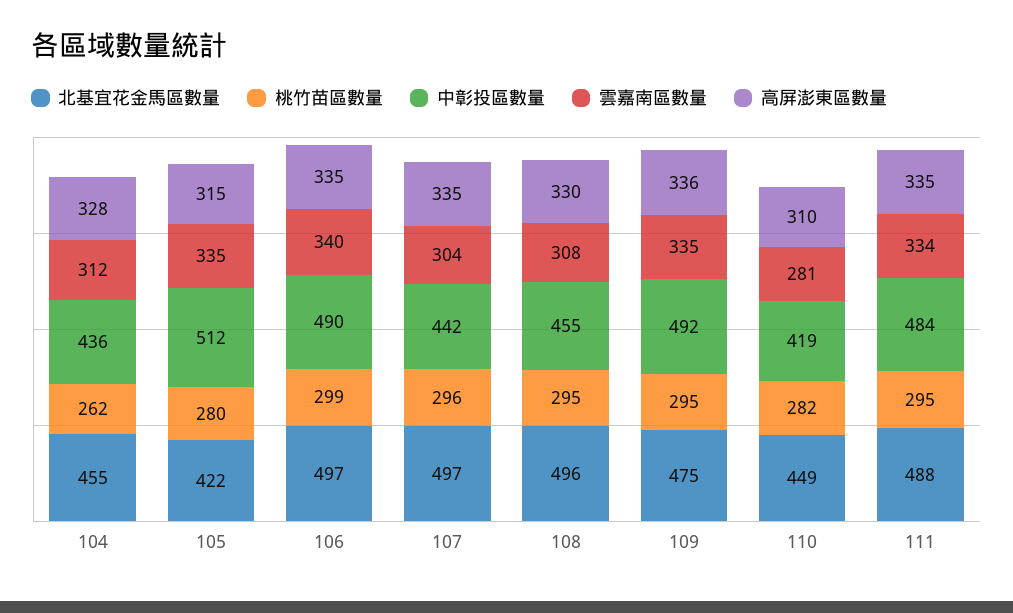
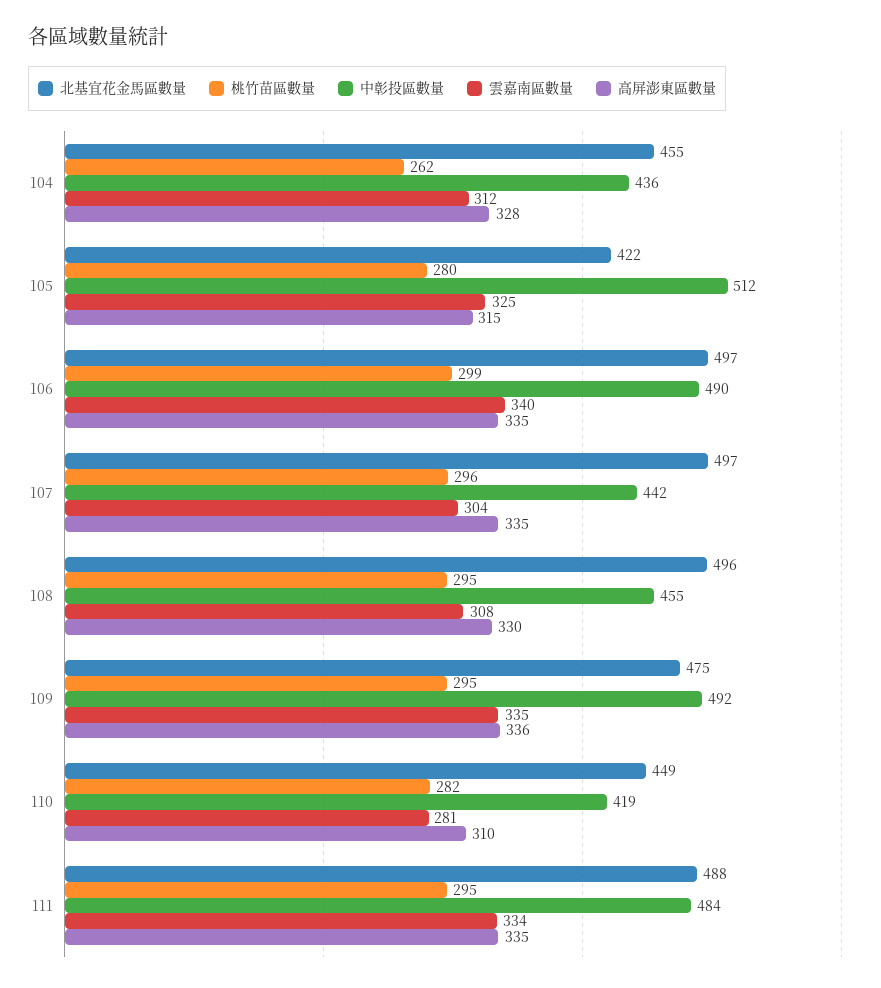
  {
    "北基宜花金馬區數量": {
      "104": 455,
      "105": 422,
      "106": 497,
      "107": 497,
      "108": 496,
      "109": 475,
      "110": 449,
      "111": 488
    },
    "桃竹苗區數量": {
      "104": 262,
      "105": 280,
      "106": 299,
      "107": 296,
      "108": 295,
      "109": 295,
      "110": 282,
      "111": 295
    },
    "中彰投區數量": {
      "104": 436,
      "105": 512,
      "106": 490,
      "107": 442,
      "108": 455,
      "109": 492,
      "110": 419,
      "111": 484
    },
    "雲嘉南區數量": {
      "104": 312,
-     "105": 335,
+     "105": 325,
      "106": 340,
      "107": 304,
      "108": 308,
      "109": 335,
      "110": 281,
      "111": 334
    },
    "高屏澎東區數量": {
      "104": 328,
      "105": 315,
      "106": 335,
      "107": 335,
      "108": 330,
      "109": 336,
      "110": 310,
      "111": 335
    }
  }

